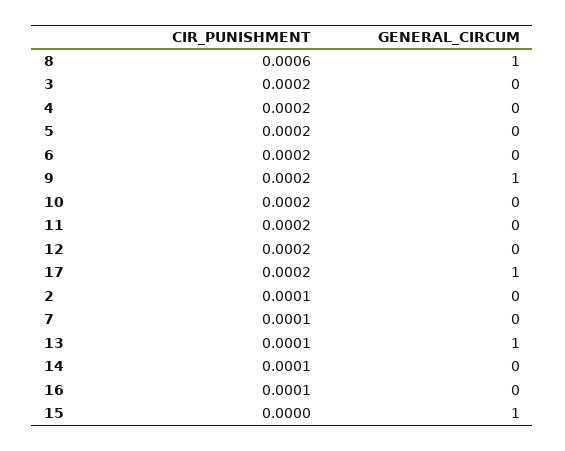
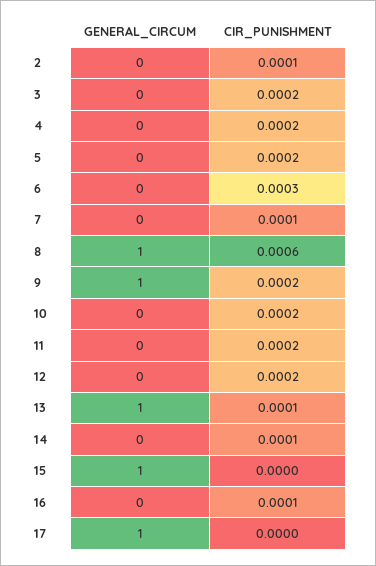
  {
    "CIR_PUNISHMENT": {
      "8": 0.0006,
      "3": 0.0002,
      "4": 0.0002,
      "5": 0.0002,
-     "6": 0.0002,
+     "6": 0.0003,
      "9": 0.0002,
      "10": 0.0002,
      "11": 0.0002,
      "12": 0.0002,
-     "17": 0.0002,
+     "17": 0,
      "2": 0.0001,
      "7": 0.0001,
      "13": 0.0001,
      "14": 0.0001,
      "16": 0.0001,
      "15": 0
    },
    "GENERAL_CIRCUM": {
      "8": 1,
      "3": 0,
      "4": 0,
      "5": 0,
      "6": 0,
      "9": 1,
      "10": 0,
      "11": 0,
      "12": 0,
      "17": 1,
      "2": 0,
      "7": 0,
      "13": 1,
      "14": 0,
      "16": 0,
      "15": 1
    }
  }

